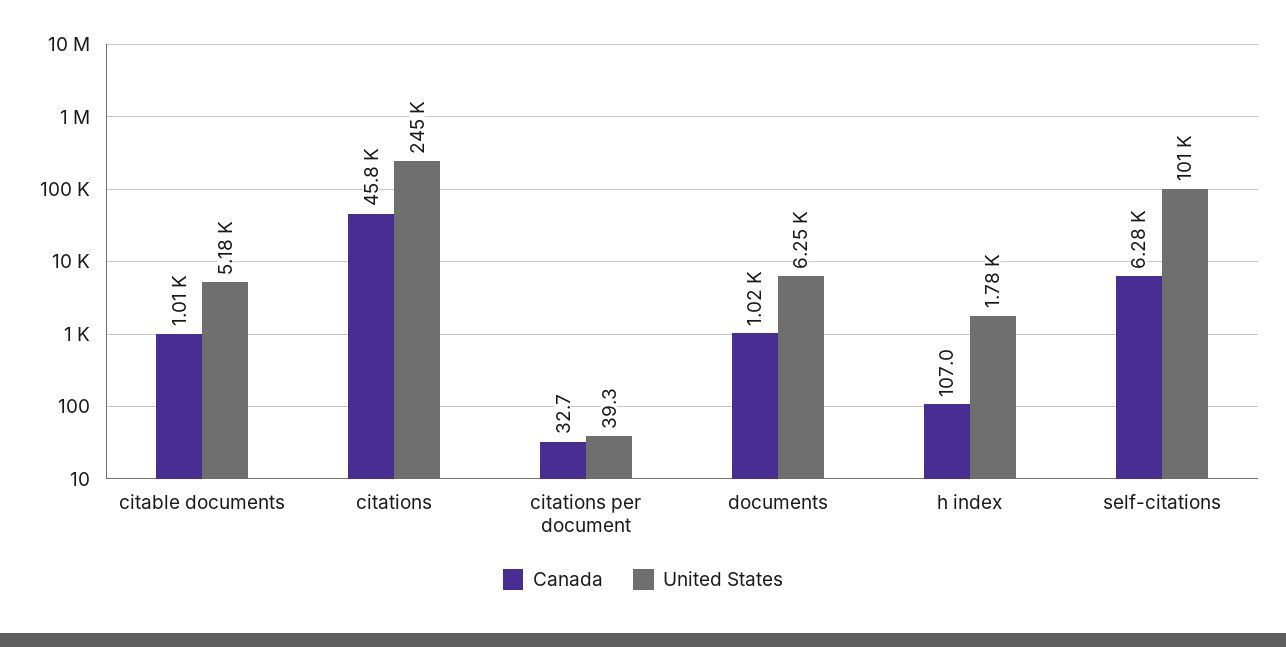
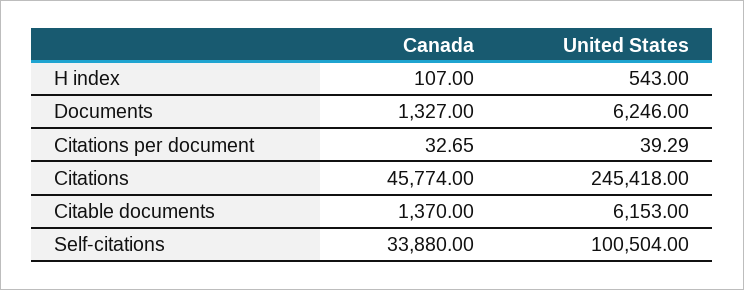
  {
    "Canada": {
-     "citable documents": 1010,
+     "citable documents": 1370,
      "citations": 45774,
      "citations per document": 32.65,
-     "documents": 1020,
+     "documents": 1327,
      "h index": 107,
-     "self-citations": 6280
+     "self-citations": 33880
    },
    "United States": {
-     "citable documents": 5180,
+     "citable documents": 6153,
      "citations": 245418,
      "citations per document": 39.29,
      "documents": 6246,
-     "h index": 1780,
+     "h index": 543,
      "self-citations": 100504
    }
  }

